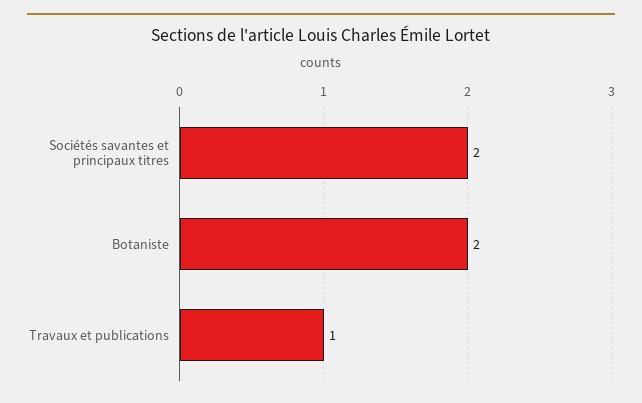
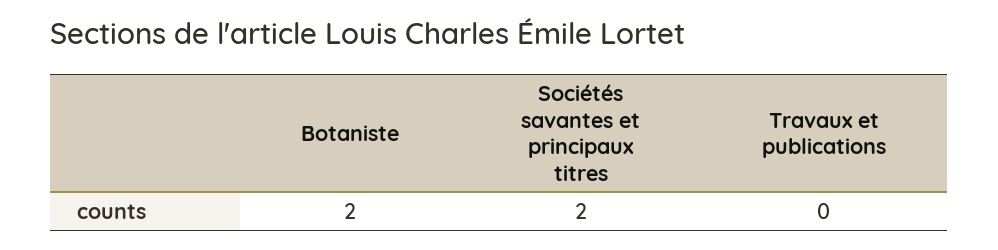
  {
    "Sociétés savantes et principaux titres": 2,
    "Botaniste": 2,
-   "Travaux et publications": 1
+   "Travaux et publications": 0
  }

